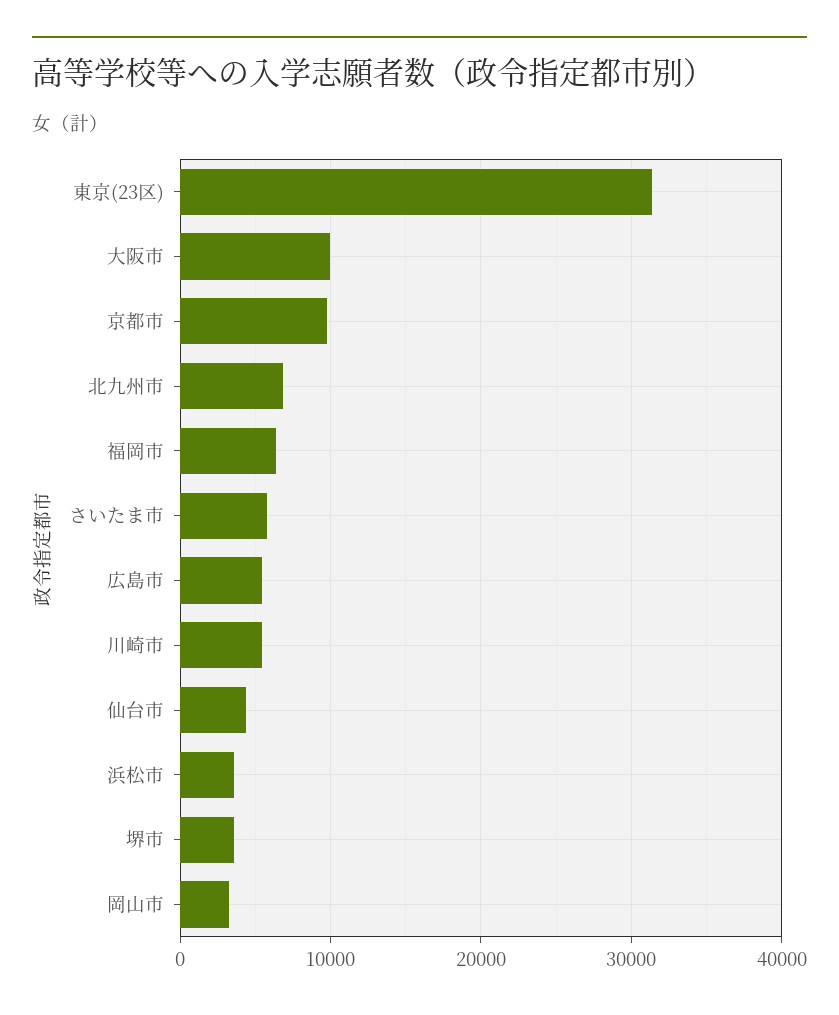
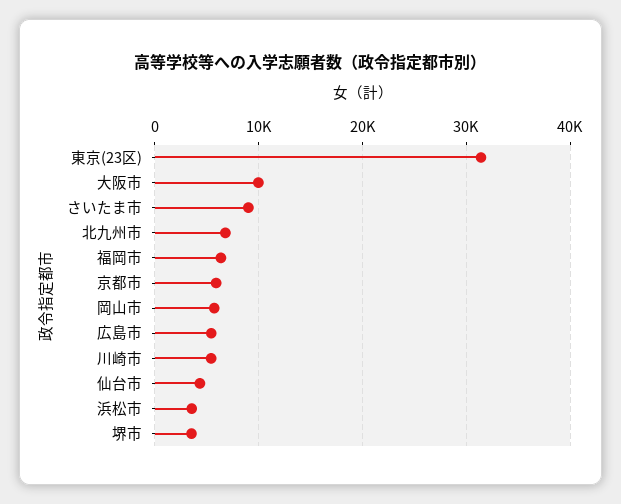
  {
    "東京(23区)": 31000,
    "大阪市": 10000,
-   "京都市": 10000,
+   "京都市": 6000,
    "北九州市": 7000,
    "福岡市": 6000,
-   "さいたま市": 6000,
+   "さいたま市": 9000,
    "広島市": 5000,
    "川崎市": 5000,
    "仙台市": 4000,
    "浜松市": 4000,
    "堺市": 4000,
-   "岡山市": 3000
+   "岡山市": 6000
  }

